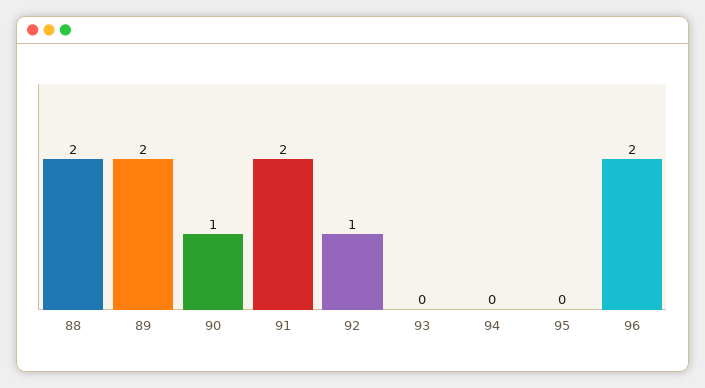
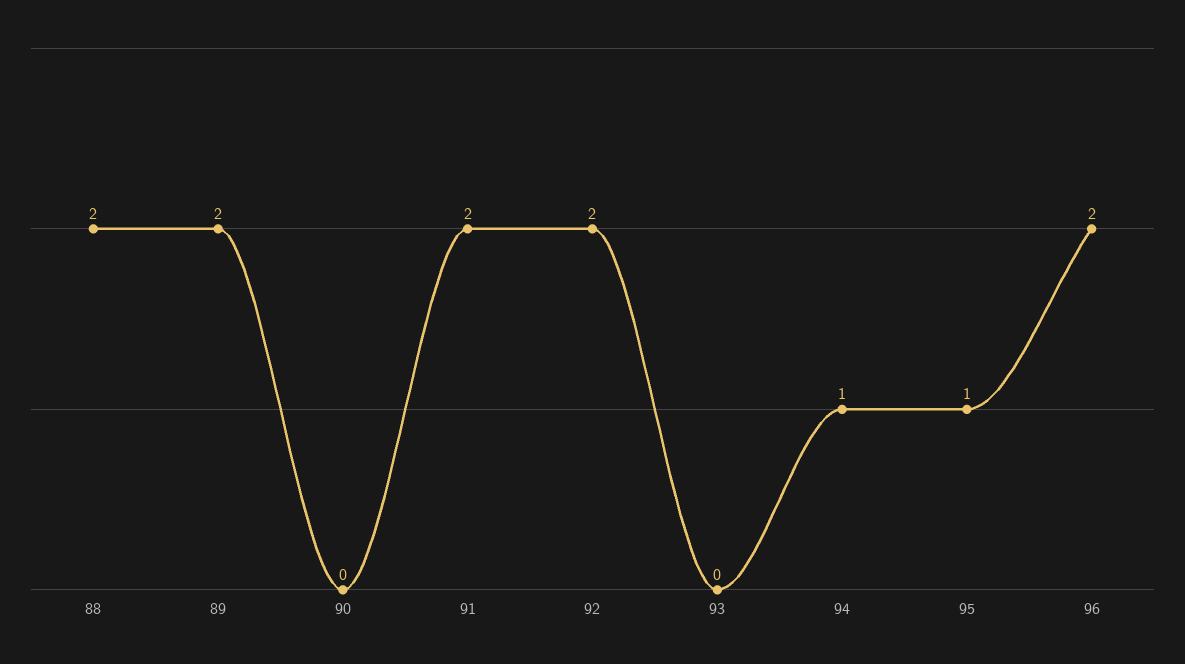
  {
    "88": 2,
    "89": 2,
-   "90": 1,
+   "90": 0,
    "91": 2,
-   "92": 1,
+   "92": 2,
    "93": 0,
-   "94": 0,
+   "94": 1,
-   "95": 0,
+   "95": 1,
    "96": 2
  }

